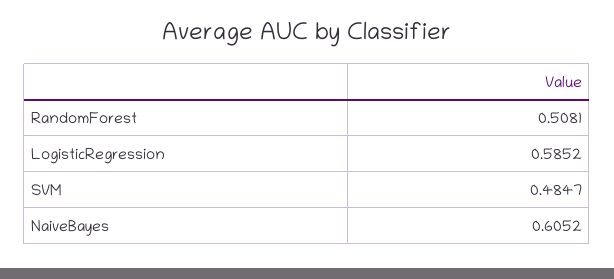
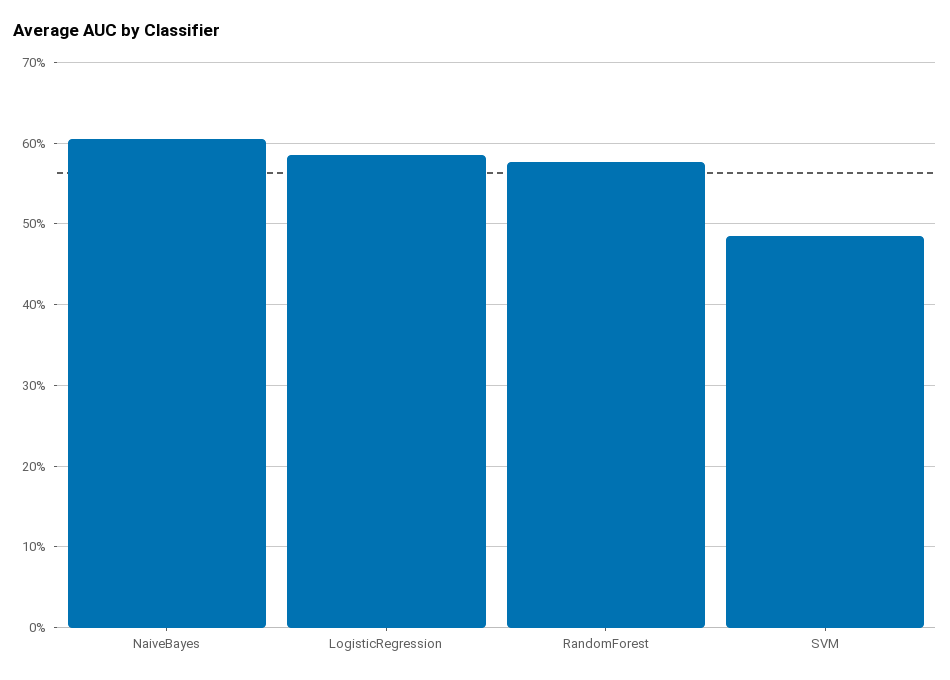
  {
-   "RandomForest": 0.5081,
+   "RandomForest": 0.58,
    "LogisticRegression": 0.5852,
    "SVM": 0.4847,
    "NaiveBayes": 0.6052
  }

